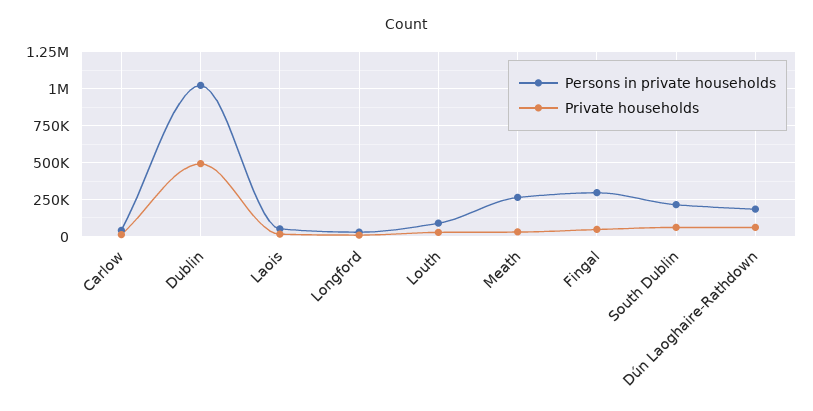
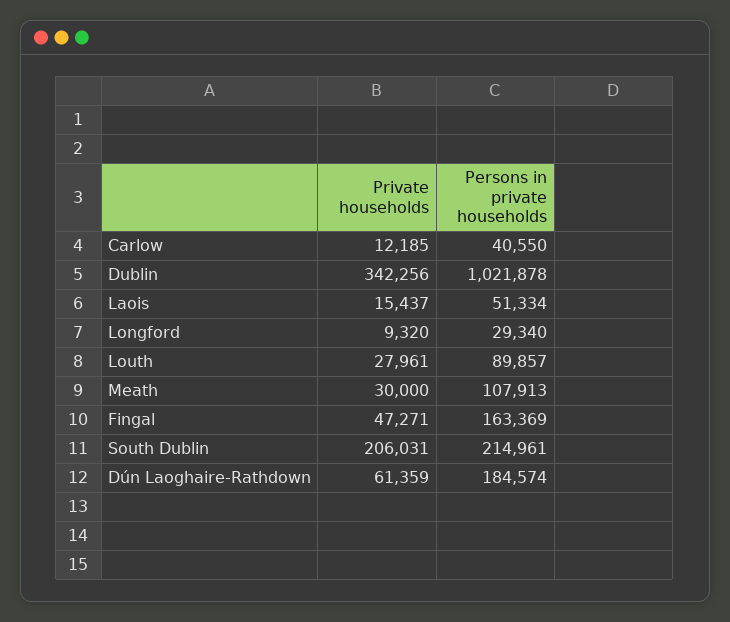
  {
    "Persons in private households": {
      "Carlow": 40550,
      "Dublin": 1021878,
      "Laois": 51334,
      "Longford": 29340,
      "Louth": 89857,
-     "Meath": 250000,
+     "Meath": 107913,
-     "Fingal": 300000,
+     "Fingal": 163369,
      "South Dublin": 214961,
      "Dún Laoghaire-Rathdown": 184574
    },
    "Private households": {
      "Carlow": 12185,
-     "Dublin": 500000,
+     "Dublin": 342256,
      "Laois": 15437,
      "Longford": 9320,
      "Louth": 27961,
      "Meath": 30000,
      "Fingal": 47271,
-     "South Dublin": 50000,
+     "South Dublin": 206031,
      "Dún Laoghaire-Rathdown": 61359
    }
  }

